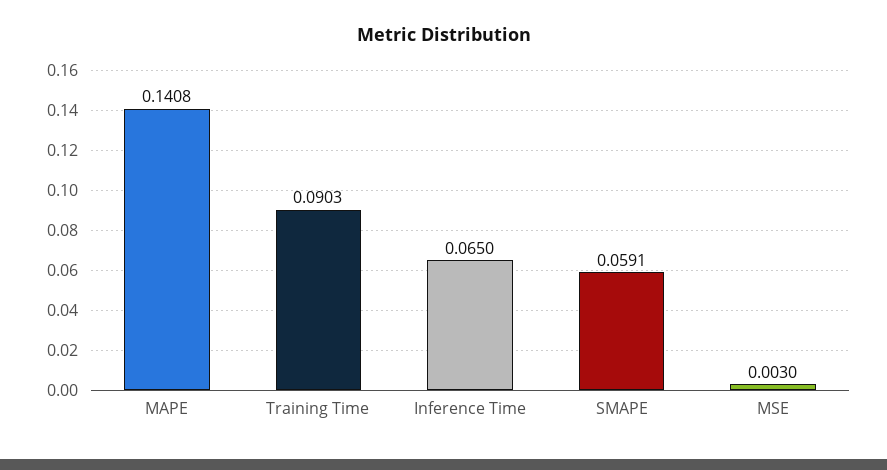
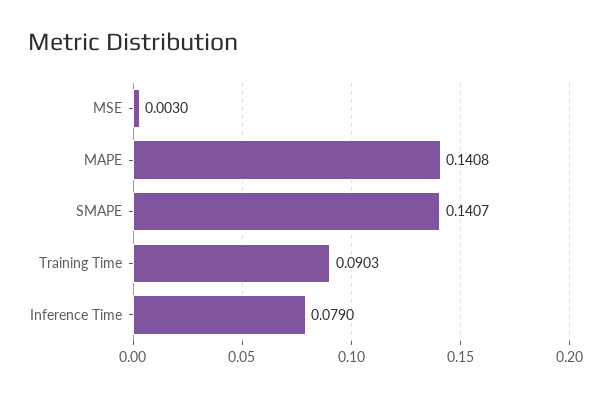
  {
    "MAPE": 0.1408,
    "Training Time": 0.0903,
-   "Inference Time": 0.065,
+   "Inference Time": 0.079,
-   "SMAPE": 0.0591,
+   "SMAPE": 0.1407,
    "MSE": 0.003
  }

